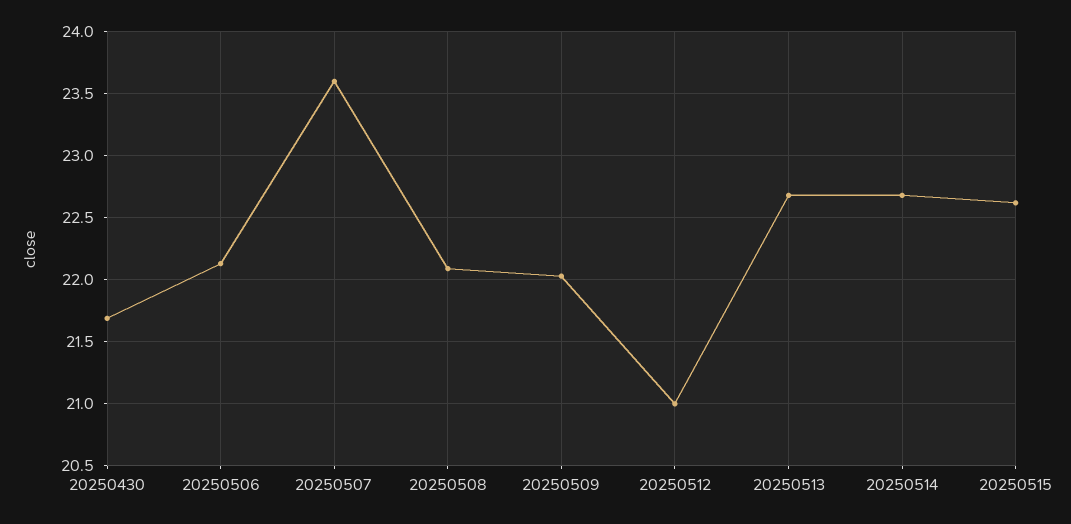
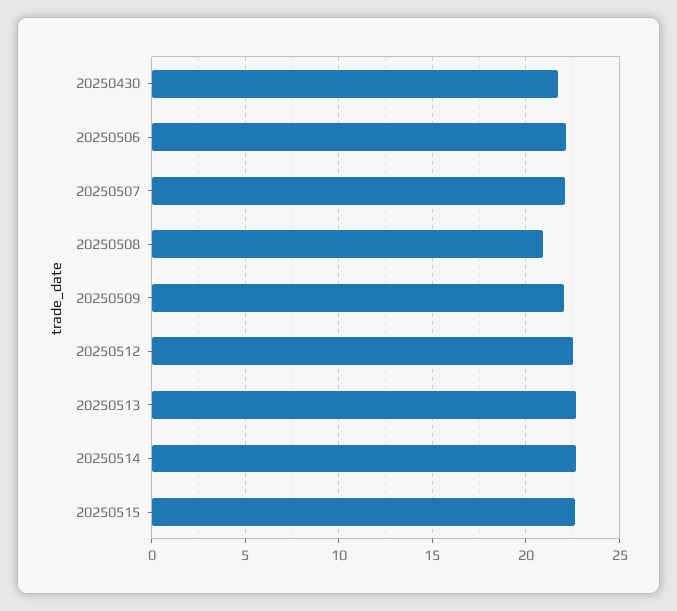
  {
    "20250430": 21.7,
    "20250506": 22.15,
-   "20250507": 23.6,
+   "20250507": 22,
-   "20250508": 22.1,
+   "20250508": 21,
    "20250509": 22.05,
-   "20250512": 21,
+   "20250512": 22.5,
    "20250513": 22.7,
    "20250514": 22.7,
    "20250515": 22.6
  }

